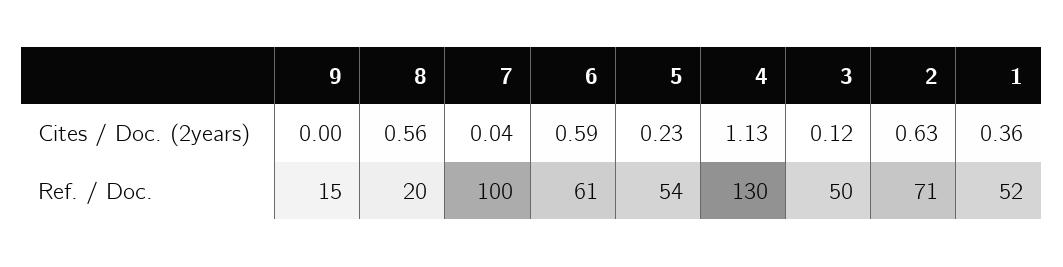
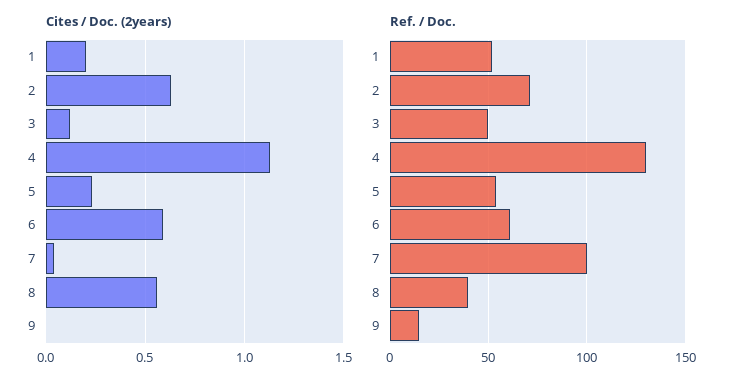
  {
    "Cites / Doc. (2years)": {
      "9": 0,
      "8": 0.56,
      "7": 0.04,
      "6": 0.59,
      "5": 0.23,
      "4": 1.13,
      "3": 0.12,
      "2": 0.63,
-     "1": 0.36
+     "1": 0.2
    },
    "Ref. / Doc.": {
      "9": 15,
-     "8": 20,
+     "8": 40,
      "7": 100,
      "6": 61,
      "5": 54,
      "4": 130,
      "3": 50,
      "2": 71,
      "1": 52
    }
  }

